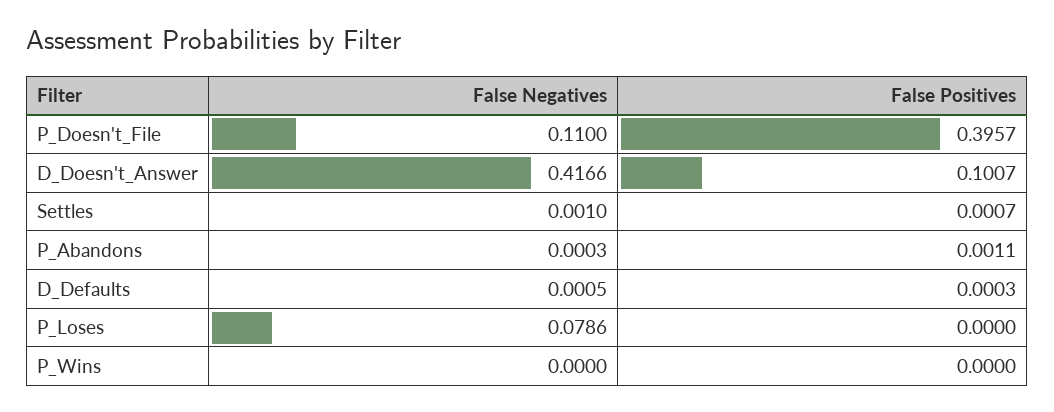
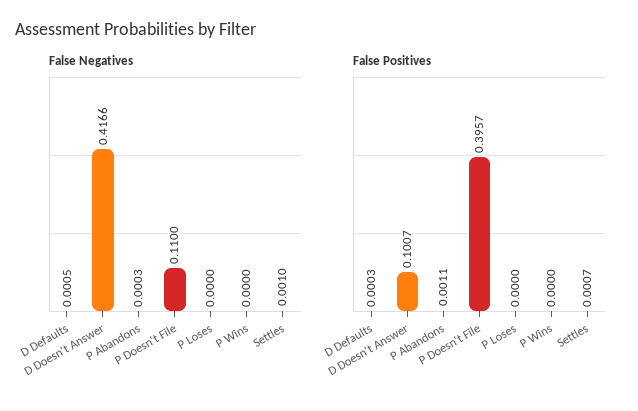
  {
    "False Negatives": {
      "P_Doesn't_File": 0.11,
      "D_Doesn't_Answer": 0.4166,
      "Settles": 0.001,
      "P_Abandons": 0.0003,
      "D_Defaults": 0.0005,
-     "P_Loses": 0.0786,
+     "P_Loses": 0,
      "P_Wins": 0
    },
    "False Positives": {
      "P_Doesn't_File": 0.3957,
      "D_Doesn't_Answer": 0.1007,
      "Settles": 0.0007,
      "P_Abandons": 0.0011,
      "D_Defaults": 0.0003,
      "P_Loses": 0,
      "P_Wins": 0
    }
  }

